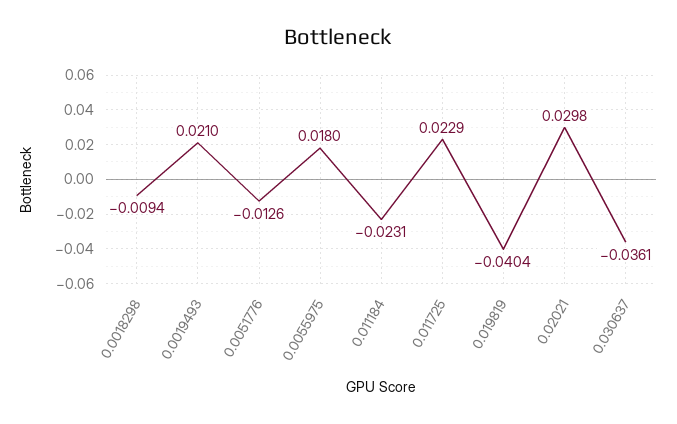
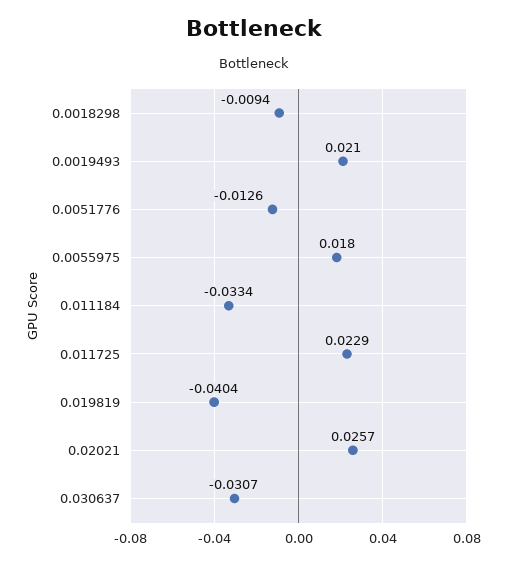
  {
    "0.0018298": -0.0094,
    "0.0019493": 0.021,
    "0.0051776": -0.0126,
    "0.0055975": 0.018,
-   "0.011184": -0.0231,
+   "0.011184": -0.0334,
    "0.011725": 0.0229,
    "0.019819": -0.0404,
-   "0.02021": 0.0298,
+   "0.02021": 0.0257,
-   "0.030637": -0.0361
+   "0.030637": -0.0307
  }

